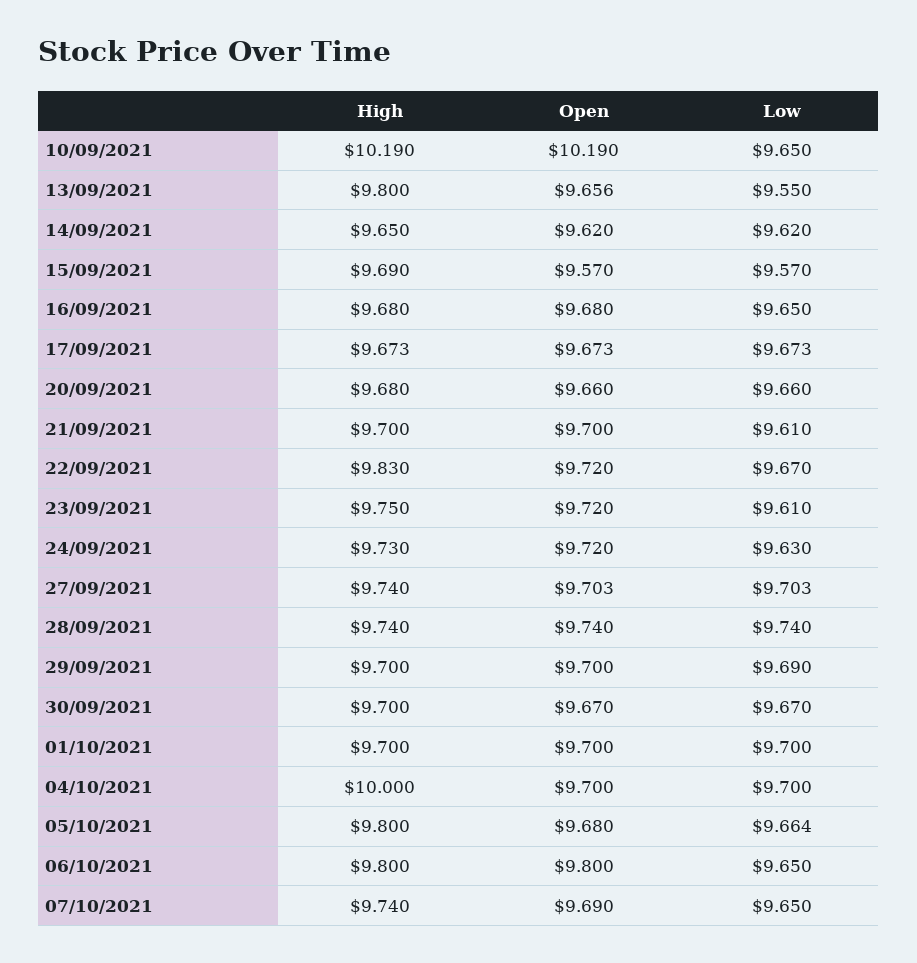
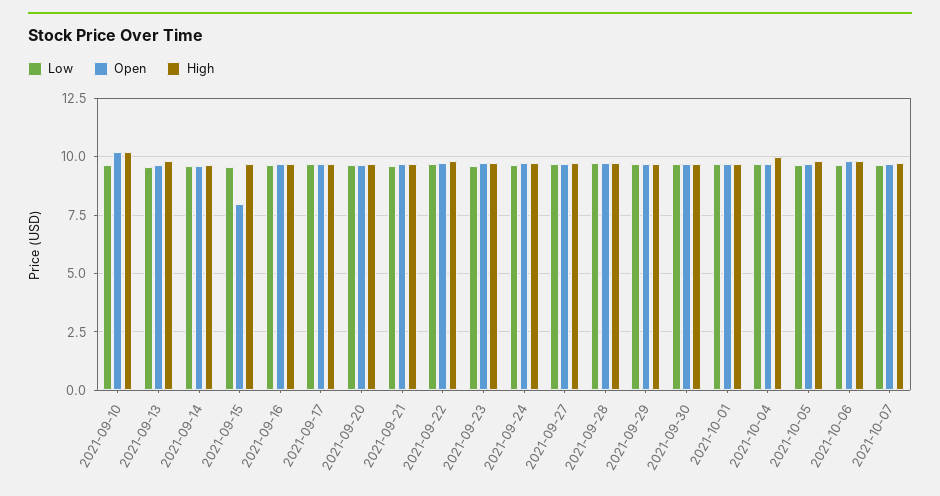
  {
    "High": {
      "10/09/2021": 10.19,
      "13/09/2021": 9.8,
      "14/09/2021": 9.65,
      "15/09/2021": 9.69,
      "16/09/2021": 9.68,
      "17/09/2021": 9.673,
      "20/09/2021": 9.68,
      "21/09/2021": 9.7,
      "22/09/2021": 9.83,
      "23/09/2021": 9.75,
      "24/09/2021": 9.73,
      "27/09/2021": 9.74,
      "28/09/2021": 9.74,
      "29/09/2021": 9.7,
      "30/09/2021": 9.7,
      "01/10/2021": 9.7,
      "04/10/2021": 10,
      "05/10/2021": 9.8,
      "06/10/2021": 9.8,
      "07/10/2021": 9.74
    },
    "Open": {
      "10/09/2021": 10.19,
      "13/09/2021": 9.656,
      "14/09/2021": 9.62,
-     "15/09/2021": 9.57,
+     "15/09/2021": 8,
      "16/09/2021": 9.68,
      "17/09/2021": 9.673,
      "20/09/2021": 9.66,
      "21/09/2021": 9.7,
      "22/09/2021": 9.72,
      "23/09/2021": 9.72,
      "24/09/2021": 9.72,
      "27/09/2021": 9.703,
      "28/09/2021": 9.74,
      "29/09/2021": 9.7,
      "30/09/2021": 9.67,
      "01/10/2021": 9.7,
      "04/10/2021": 9.7,
      "05/10/2021": 9.68,
      "06/10/2021": 9.8,
      "07/10/2021": 9.69
    },
    "Low": {
      "10/09/2021": 9.65,
      "13/09/2021": 9.55,
      "14/09/2021": 9.62,
      "15/09/2021": 9.57,
      "16/09/2021": 9.65,
      "17/09/2021": 9.673,
      "20/09/2021": 9.66,
      "21/09/2021": 9.61,
      "22/09/2021": 9.67,
      "23/09/2021": 9.61,
      "24/09/2021": 9.63,
      "27/09/2021": 9.703,
      "28/09/2021": 9.74,
      "29/09/2021": 9.69,
      "30/09/2021": 9.67,
      "01/10/2021": 9.7,
      "04/10/2021": 9.7,
      "05/10/2021": 9.664,
      "06/10/2021": 9.65,
      "07/10/2021": 9.65
    }
  }

